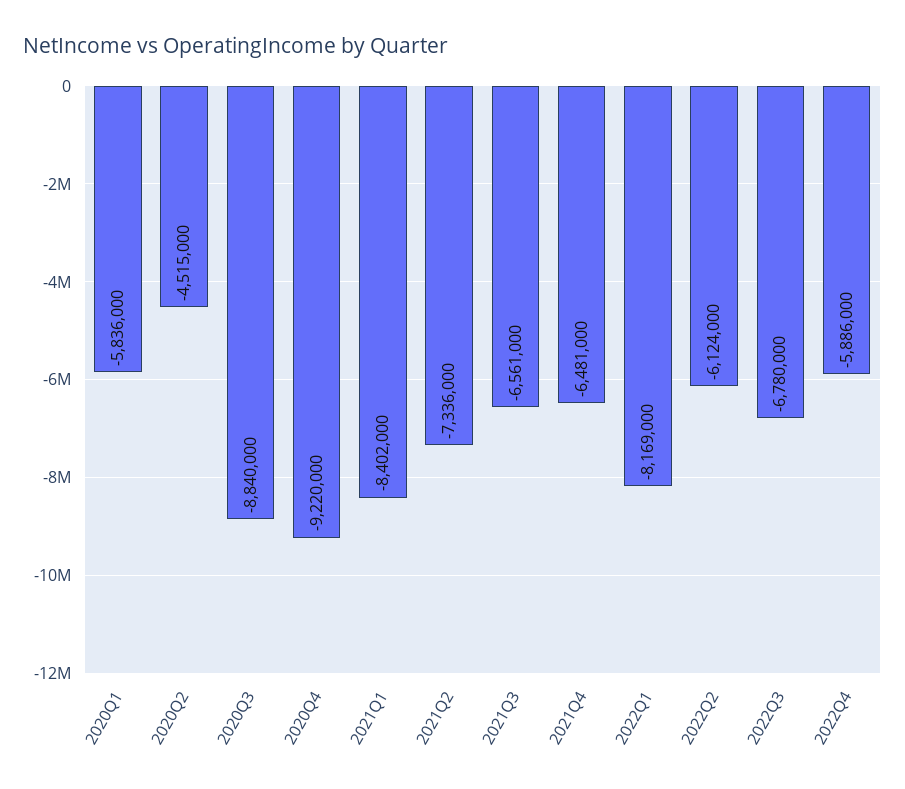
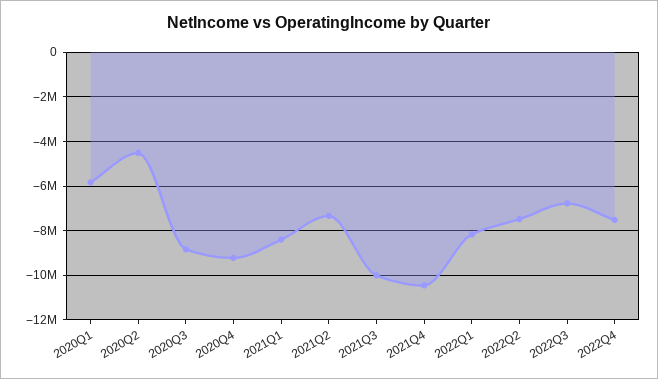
  {
    "2020Q1": -5836000,
    "2020Q2": -4515000,
    "2020Q3": -8840000,
    "2020Q4": -9220000,
    "2021Q1": -8402000,
    "2021Q2": -7336000,
-   "2021Q3": -6561000,
+   "2021Q3": -10000000,
-   "2021Q4": -6481000,
+   "2021Q4": -10500000,
    "2022Q1": -8169000,
-   "2022Q2": -6124000,
+   "2022Q2": -7500000,
    "2022Q3": -6780000,
-   "2022Q4": -5886000
+   "2022Q4": -7500000
  }

